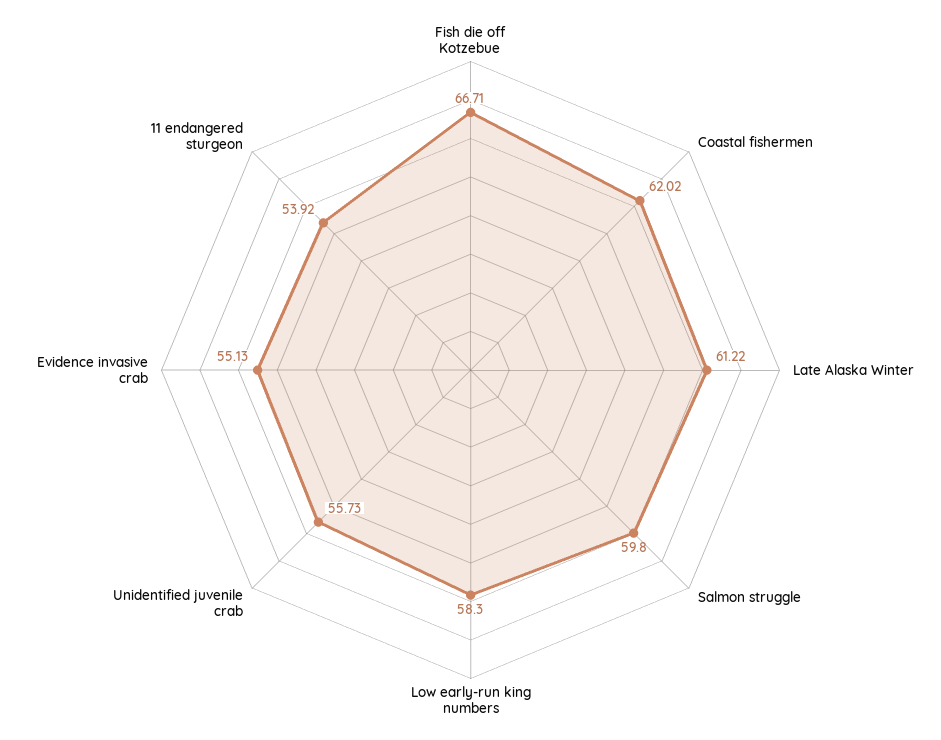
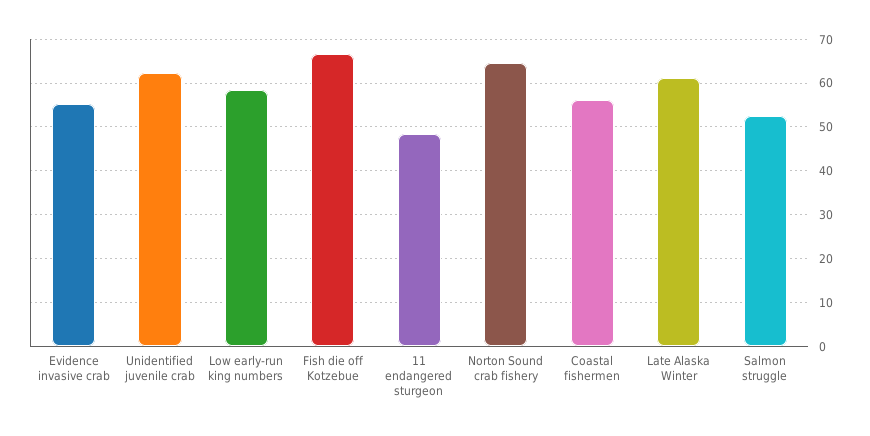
  {
    "Fish die off Kotzebue": 66.71,
-   "Coastal fishermen": 62.02,
+   "Coastal fishermen": 56,
    "Late Alaska Winter": 61.22,
-   "Salmon struggle": 59.8,
+   "Salmon struggle": 52,
    "Low early-run king numbers": 58.3,
-   "Unidentified juvenile crab": 55.73,
+   "Unidentified juvenile crab": 62,
    "Evidence invasive crab": 55.13,
-   "11 endangered sturgeon": 53.92
+   "11 endangered sturgeon": 48,
+   "Norton Sound crab fishery": 64
  }

